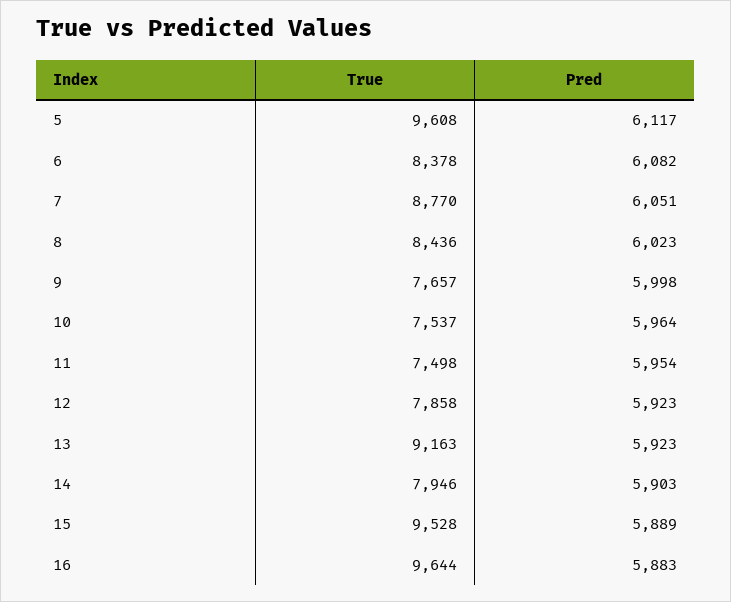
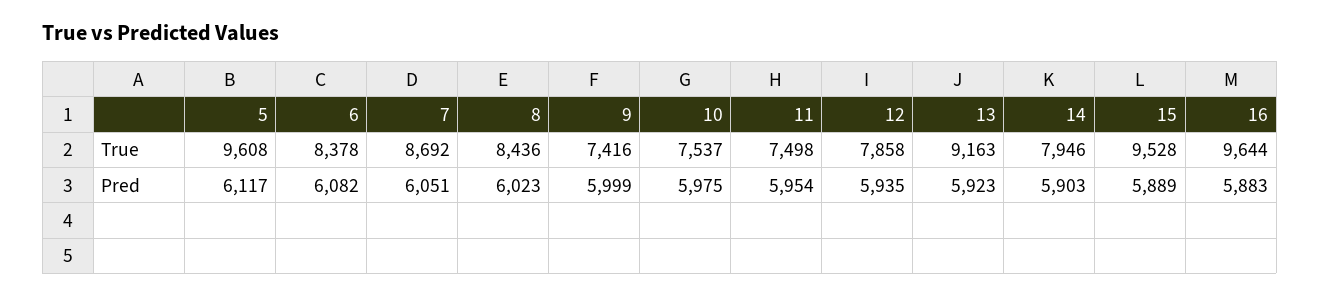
  {
    "True": {
      "5": 9608,
      "6": 8378,
-     "7": 8770,
+     "7": 8692,
      "8": 8436,
-     "9": 7657,
+     "9": 7416,
      "10": 7537,
      "11": 7498,
      "12": 7858,
      "13": 9163,
      "14": 7946,
      "15": 9528,
      "16": 9644
    },
    "Pred": {
      "5": 6117,
      "6": 6082,
      "7": 6051,
      "8": 6023,
-     "9": 5998,
+     "9": 5999,
-     "10": 5964,
+     "10": 5975,
      "11": 5954,
-     "12": 5923,
+     "12": 5935,
      "13": 5923,
      "14": 5903,
      "15": 5889,
      "16": 5883
    }
  }

